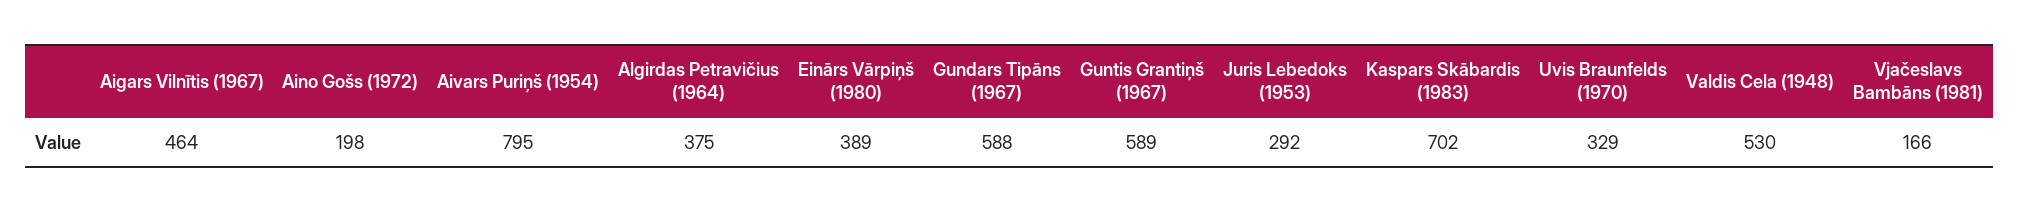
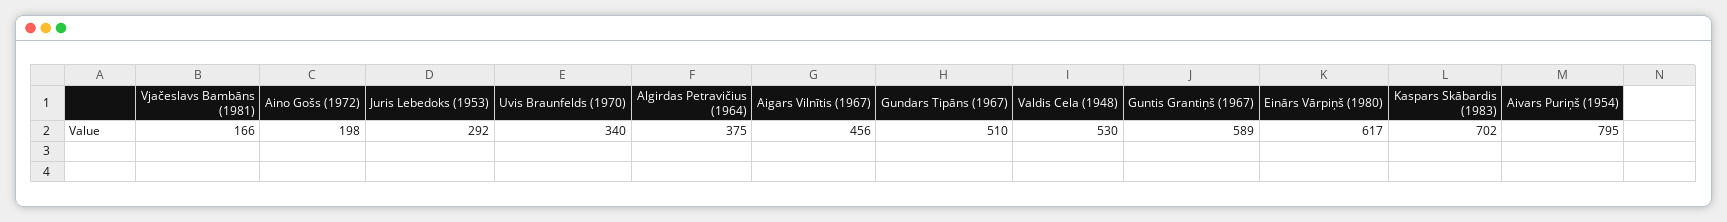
  {
-   "Aigars Vilnītis (1967)": 464,
+   "Aigars Vilnītis (1967)": 456,
    "Aino Gošs (1972)": 198,
    "Aivars Puriņš (1954)": 795,
    "Algirdas Petravičius (1964)": 375,
-   "Einārs Vārpiņš (1980)": 389,
+   "Einārs Vārpiņš (1980)": 617,
-   "Gundars Tipāns (1967)": 588,
+   "Gundars Tipāns (1967)": 510,
    "Guntis Grantiņš (1967)": 589,
    "Juris Lebedoks (1953)": 292,
    "Kaspars Skābardis (1983)": 702,
-   "Uvis Braunfelds (1970)": 329,
+   "Uvis Braunfelds (1970)": 340,
    "Valdis Cela (1948)": 530,
    "Vjačeslavs Bambāns (1981)": 166
  }

